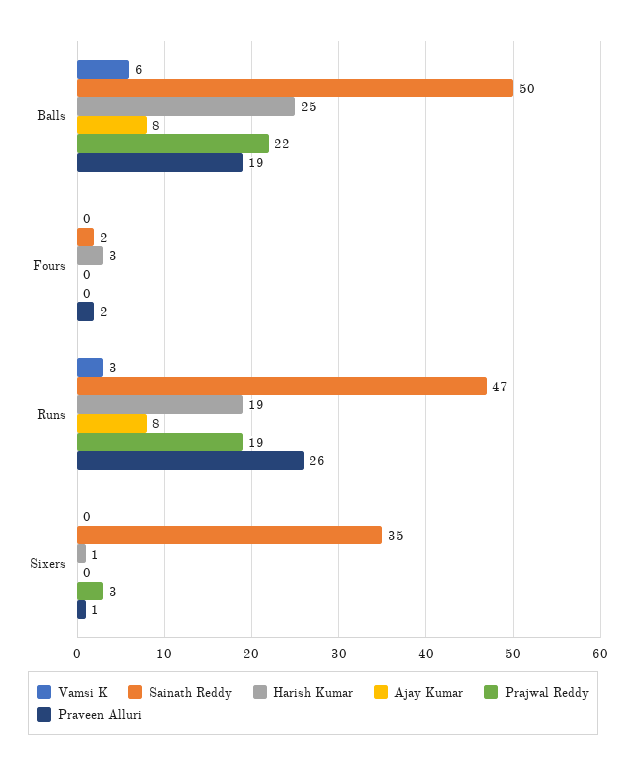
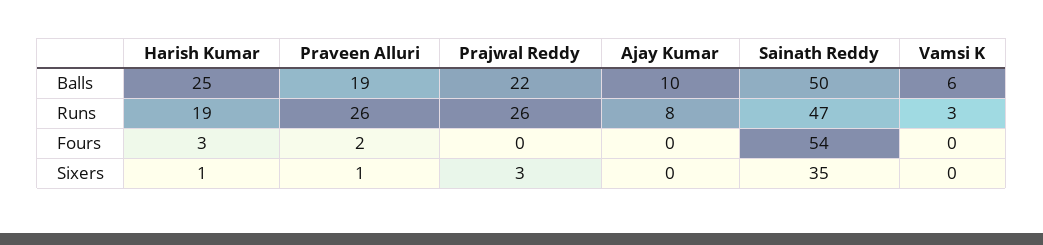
  {
    "Vamsi K": {
      "Balls": 6,
      "Fours": 0,
      "Runs": 3,
      "Sixers": 0
    },
    "Sainath Reddy": {
      "Balls": 50,
-     "Fours": 2,
+     "Fours": 54,
      "Runs": 47,
      "Sixers": 35
    },
    "Harish Kumar": {
      "Balls": 25,
      "Fours": 3,
      "Runs": 19,
      "Sixers": 1
    },
    "Ajay Kumar": {
-     "Balls": 8,
+     "Balls": 10,
      "Fours": 0,
      "Runs": 8,
      "Sixers": 0
    },
    "Prajwal Reddy": {
      "Balls": 22,
      "Fours": 0,
-     "Runs": 19,
+     "Runs": 26,
      "Sixers": 3
    },
    "Praveen Alluri": {
      "Balls": 19,
      "Fours": 2,
      "Runs": 26,
      "Sixers": 1
    }
  }

